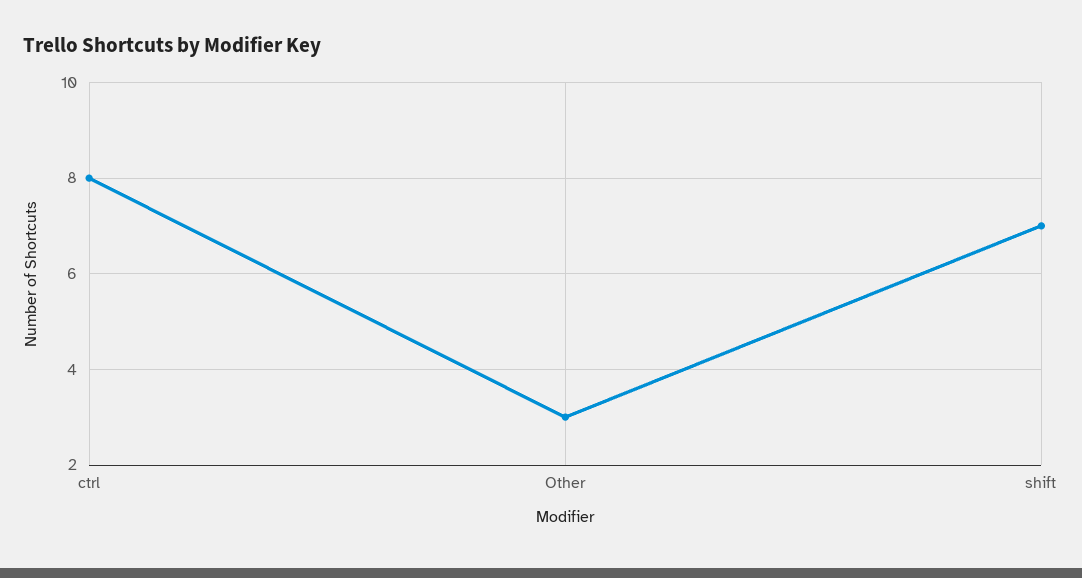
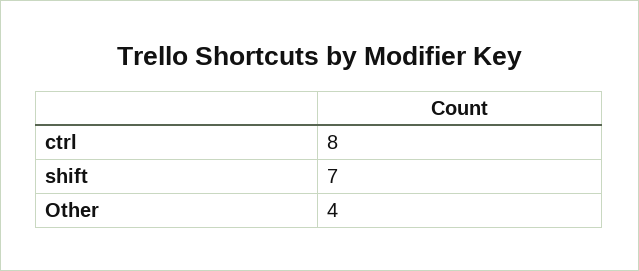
  {
    "ctrl": 8,
-   "Other": 3,
+   "Other": 4,
    "shift": 7
  }

